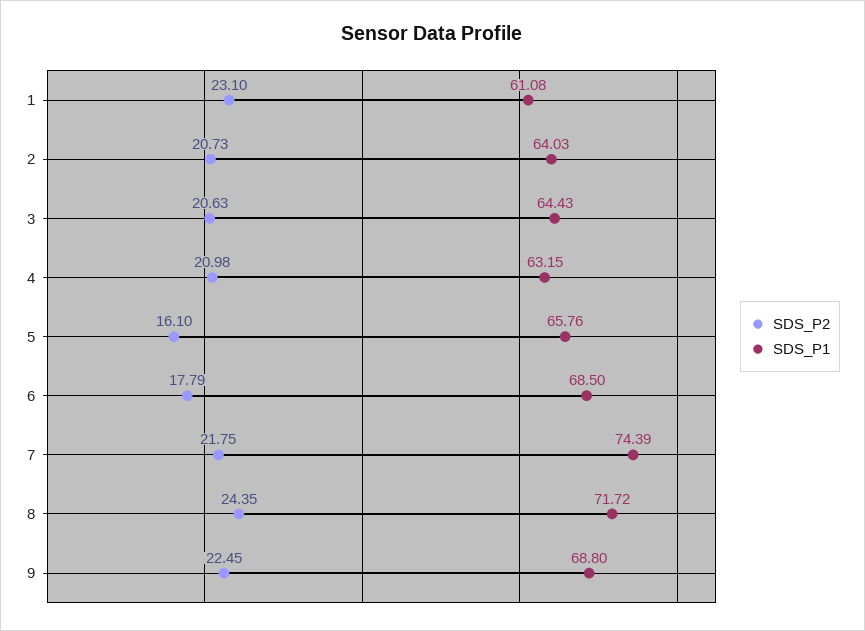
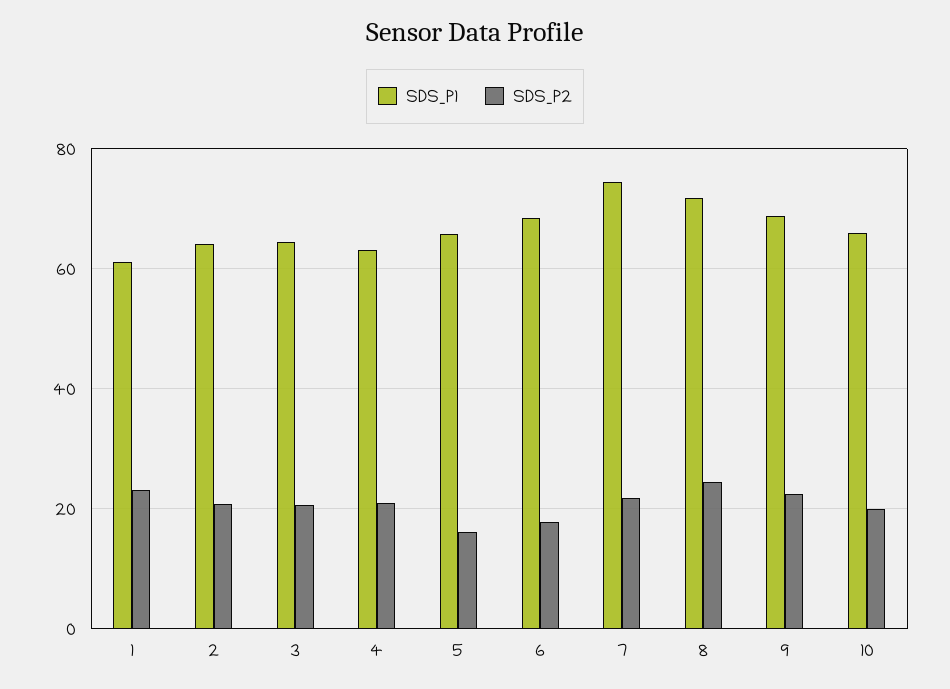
  {
    "SDS_P2": {
      "1": 23.1,
      "2": 20.73,
      "3": 20.63,
      "4": 20.98,
      "5": 16.1,
      "6": 17.79,
      "7": 21.75,
      "8": 24.35,
-     "9": 22.45
+     "9": 22.45,
+     "10": 20
    },
    "SDS_P1": {
      "1": 61.08,
      "2": 64.03,
      "3": 64.43,
      "4": 63.15,
      "5": 65.76,
      "6": 68.5,
      "7": 74.39,
      "8": 71.72,
-     "9": 68.8
+     "9": 68.8,
+     "10": 66
    }
  }

